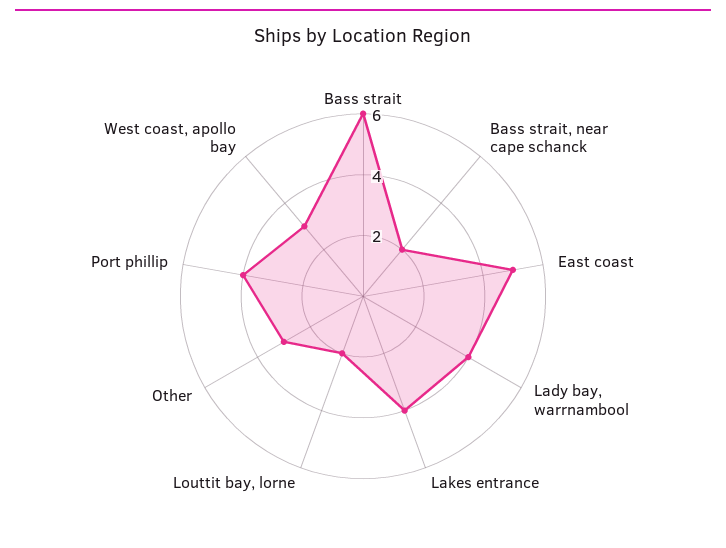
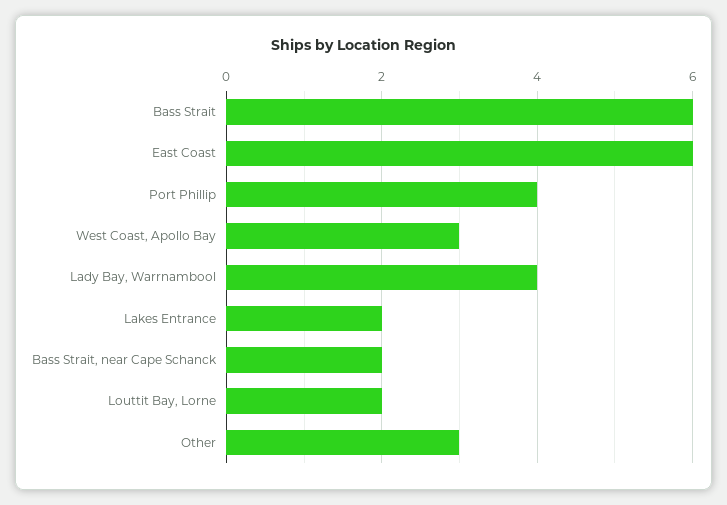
  {
    "Bass strait": 6,
    "Bass strait, near cape schanck": 2,
-   "East coast": 5,
+   "East coast": 6,
    "Lady bay, warrnambool": 4,
-   "Lakes entrance": 4,
+   "Lakes entrance": 2,
    "Louttit bay, lorne": 2,
    "Other": 3,
    "Port phillip": 4,
    "West coast, apollo bay": 3
  }

